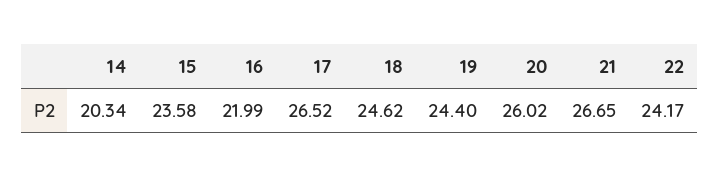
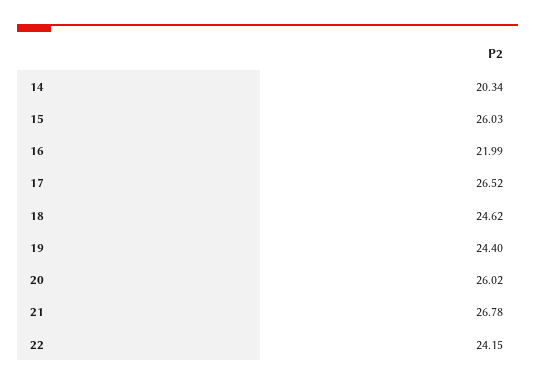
  {
    "14": 20.34,
-   "15": 23.58,
+   "15": 26.03,
    "16": 21.99,
    "17": 26.52,
    "18": 24.62,
    "19": 24.4,
    "20": 26.02,
-   "21": 26.65,
+   "21": 26.78,
-   "22": 24.17
+   "22": 24.15
  }

